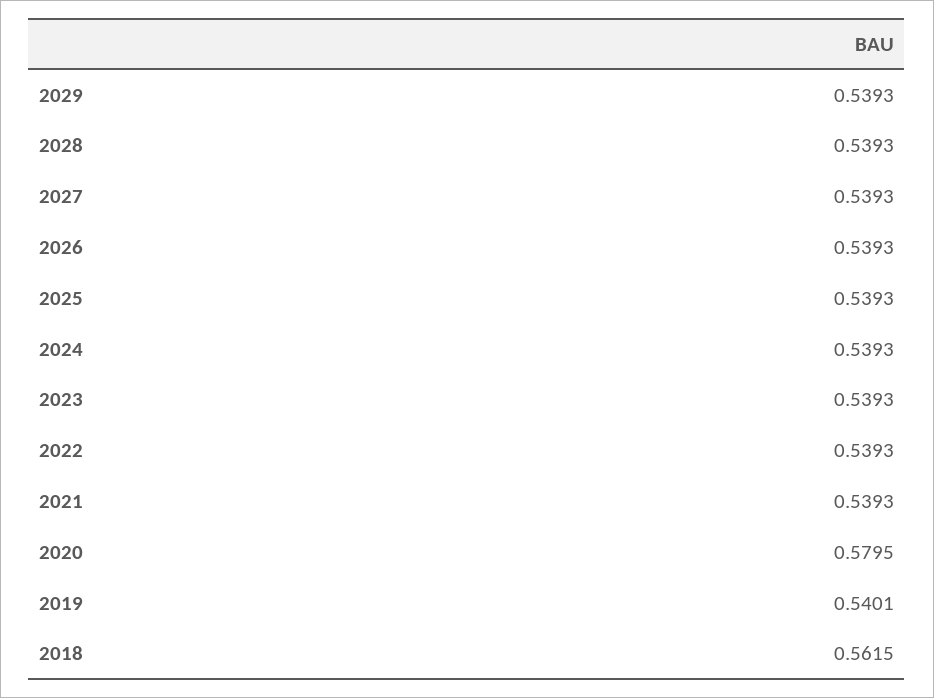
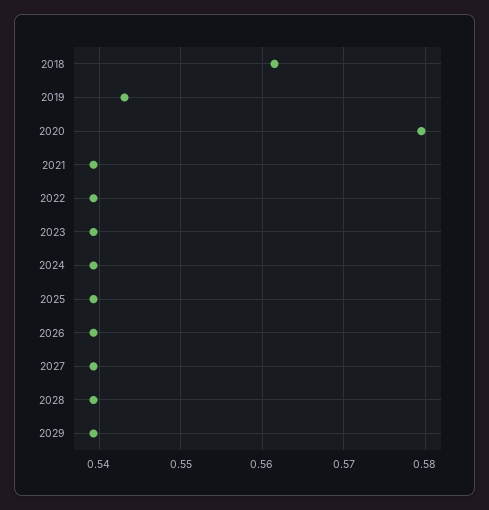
  {
    "2029": 0.5393,
    "2028": 0.5393,
    "2027": 0.5393,
    "2026": 0.5393,
    "2025": 0.5393,
    "2024": 0.5393,
    "2023": 0.5393,
    "2022": 0.5393,
    "2021": 0.5393,
    "2020": 0.5795,
-   "2019": 0.5401,
+   "2019": 0.543,
    "2018": 0.5615
  }

